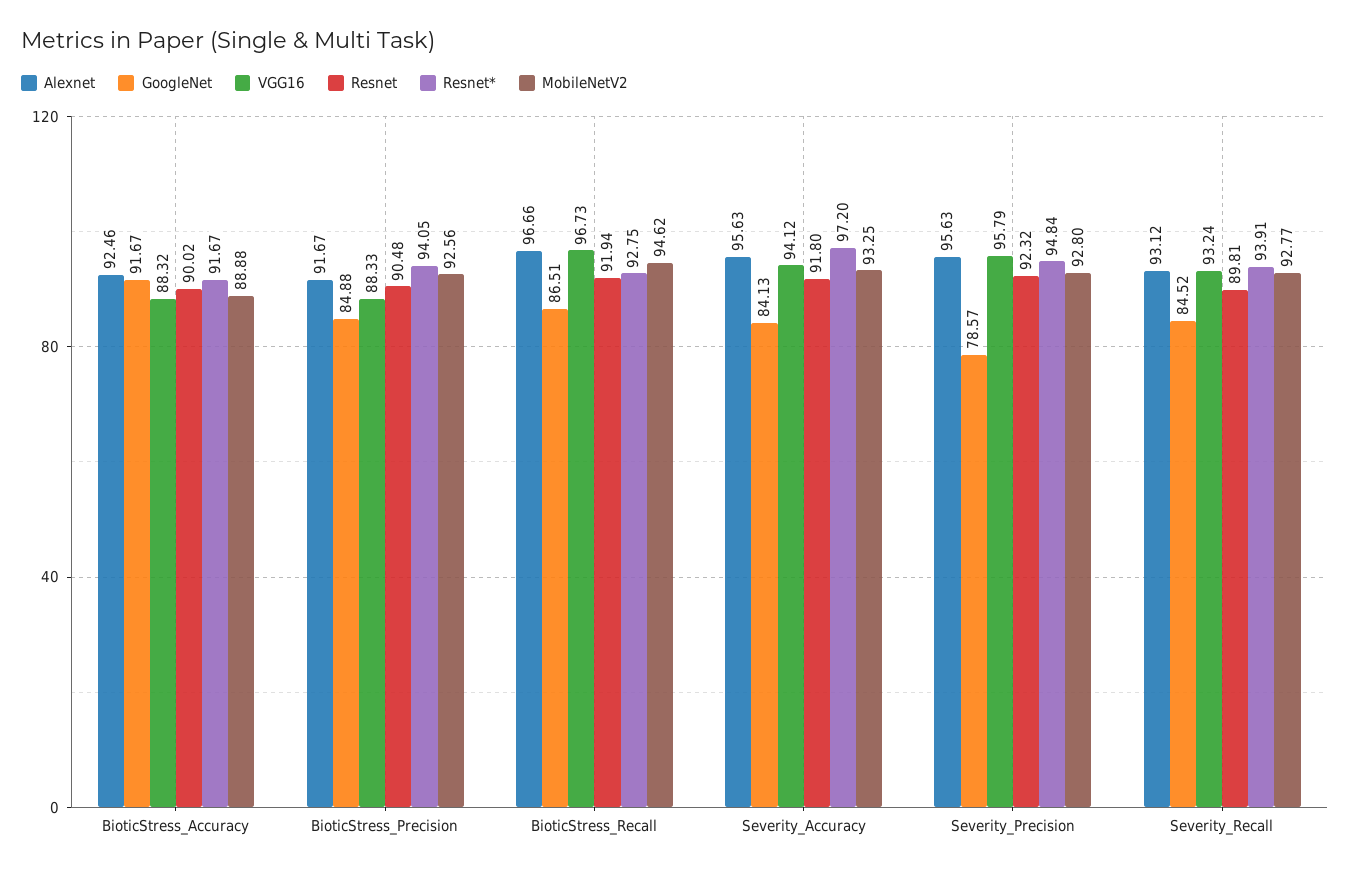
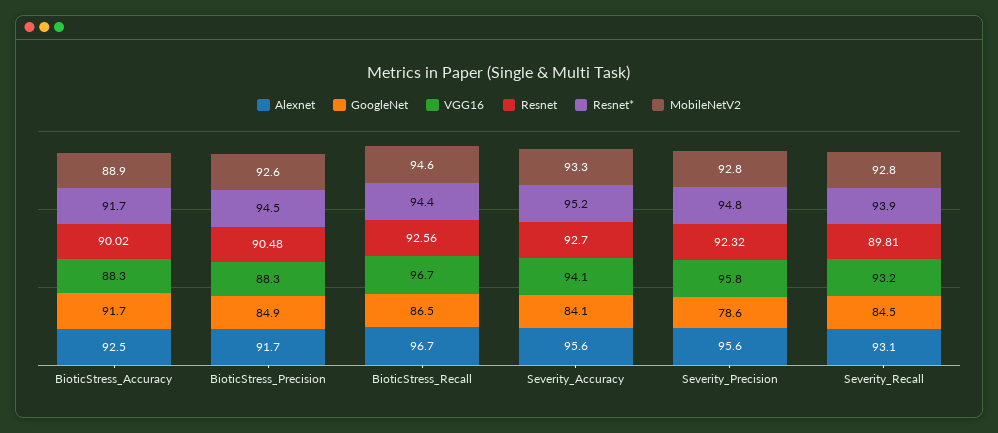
  {
    "Alexnet": {
      "BioticStress_Accuracy": 92.46,
      "BioticStress_Precision": 91.67,
      "BioticStress_Recall": 96.66,
      "Severity_Accuracy": 95.63,
      "Severity_Precision": 95.63,
      "Severity_Recall": 93.12
    },
    "GoogleNet": {
      "BioticStress_Accuracy": 91.67,
      "BioticStress_Precision": 84.88,
      "BioticStress_Recall": 86.51,
      "Severity_Accuracy": 84.13,
      "Severity_Precision": 78.57,
      "Severity_Recall": 84.52
    },
    "VGG16": {
      "BioticStress_Accuracy": 88.32,
      "BioticStress_Precision": 88.33,
      "BioticStress_Recall": 96.73,
      "Severity_Accuracy": 94.12,
      "Severity_Precision": 95.79,
      "Severity_Recall": 93.24
    },
    "Resnet": {
      "BioticStress_Accuracy": 90.02,
      "BioticStress_Precision": 90.48,
-     "BioticStress_Recall": 91.94,
+     "BioticStress_Recall": 92.56,
-     "Severity_Accuracy": 91.8,
+     "Severity_Accuracy": 92.7,
      "Severity_Precision": 92.32,
      "Severity_Recall": 89.81
    },
    "Resnet*": {
      "BioticStress_Accuracy": 91.67,
-     "BioticStress_Precision": 94.05,
+     "BioticStress_Precision": 94.5,
-     "BioticStress_Recall": 92.75,
+     "BioticStress_Recall": 94.4,
-     "Severity_Accuracy": 97.2,
+     "Severity_Accuracy": 95.2,
      "Severity_Precision": 94.84,
      "Severity_Recall": 93.91
    },
    "MobileNetV2": {
      "BioticStress_Accuracy": 88.88,
      "BioticStress_Precision": 92.56,
      "BioticStress_Recall": 94.62,
      "Severity_Accuracy": 93.25,
      "Severity_Precision": 92.8,
      "Severity_Recall": 92.77
    }
  }

